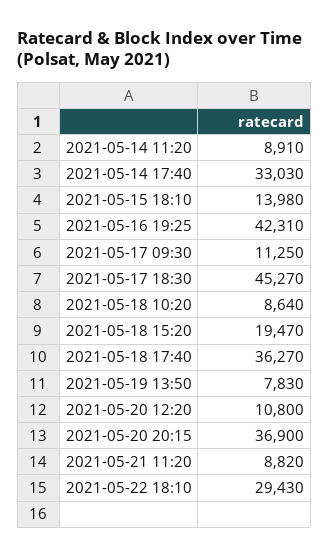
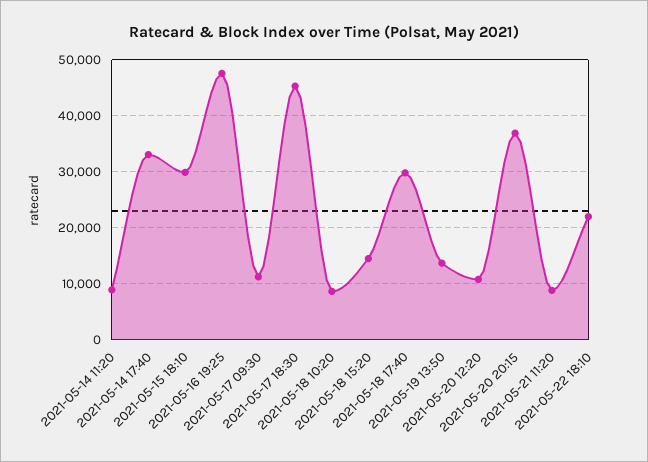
  {
    "2021-05-14 11:20": 8910,
    "2021-05-14 17:40": 33030,
-   "2021-05-15 18:10": 13980,
+   "2021-05-15 18:10": 30000,
-   "2021-05-16 19:25": 42310,
+   "2021-05-16 19:25": 48000,
    "2021-05-17 09:30": 11250,
    "2021-05-17 18:30": 45270,
    "2021-05-18 10:20": 8640,
-   "2021-05-18 15:20": 19470,
+   "2021-05-18 15:20": 14000,
-   "2021-05-18 17:40": 36270,
+   "2021-05-18 17:40": 30000,
-   "2021-05-19 13:50": 7830,
+   "2021-05-19 13:50": 14000,
    "2021-05-20 12:20": 10800,
    "2021-05-20 20:15": 36900,
    "2021-05-21 11:20": 8820,
-   "2021-05-22 18:10": 29430
+   "2021-05-22 18:10": 22000
  }

